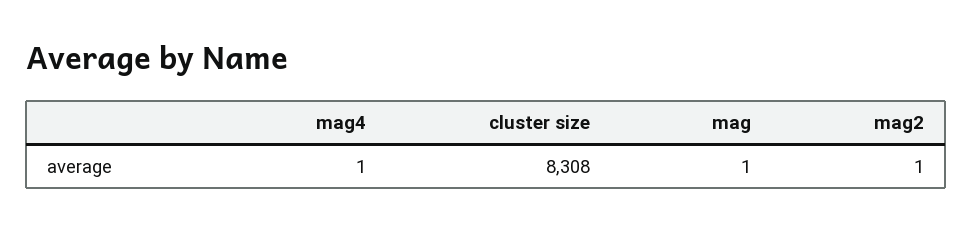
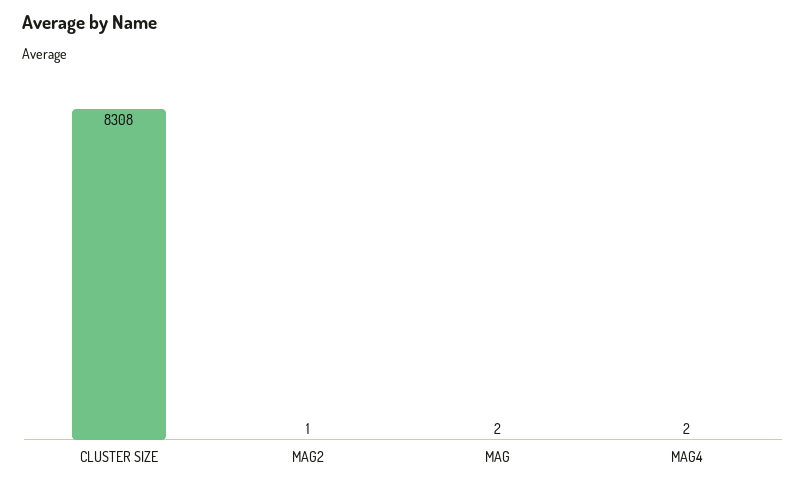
  {
-   "mag4": 1,
+   "mag4": 2,
    "cluster size": 8308,
-   "mag": 1,
+   "mag": 2,
    "mag2": 1
  }

